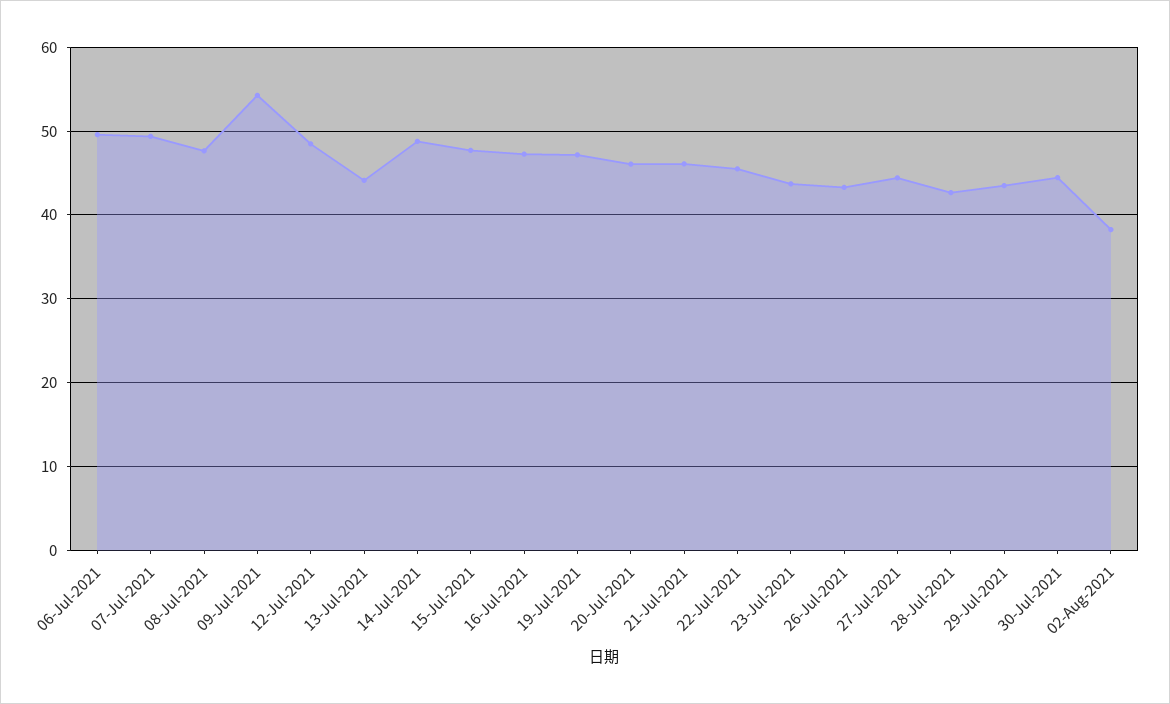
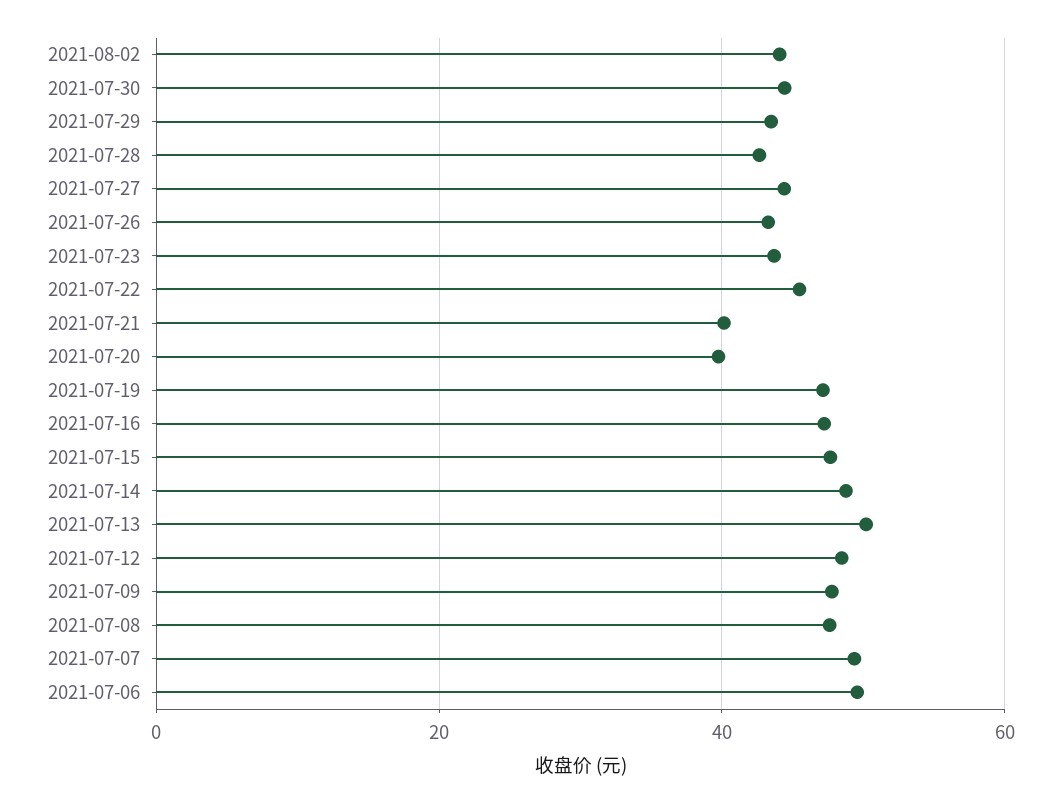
  {
    "06-Jul-2021": 50,
    "07-Jul-2021": 49,
    "08-Jul-2021": 48,
-   "09-Jul-2021": 54,
+   "09-Jul-2021": 48,
    "12-Jul-2021": 48,
-   "13-Jul-2021": 44,
+   "13-Jul-2021": 50,
    "14-Jul-2021": 49,
    "15-Jul-2021": 48,
    "16-Jul-2021": 47,
    "19-Jul-2021": 47,
-   "20-Jul-2021": 46,
+   "20-Jul-2021": 40,
-   "21-Jul-2021": 46,
+   "21-Jul-2021": 40,
    "22-Jul-2021": 45,
    "23-Jul-2021": 44,
    "26-Jul-2021": 43,
    "27-Jul-2021": 44,
    "28-Jul-2021": 43,
    "29-Jul-2021": 43,
    "30-Jul-2021": 44,
-   "02-Aug-2021": 38
+   "02-Aug-2021": 44
  }

